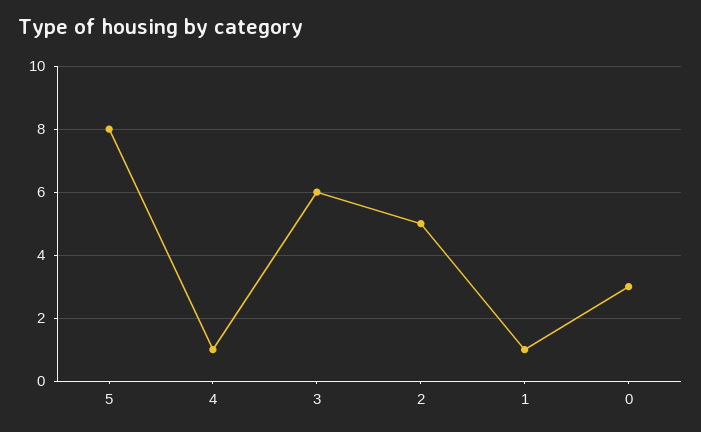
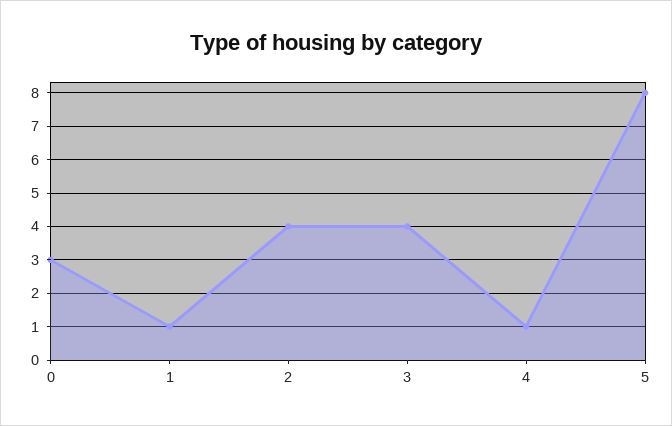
  {
    "5": 8,
    "4": 1,
-   "3": 6,
+   "3": 4,
-   "2": 5,
+   "2": 4,
    "1": 1,
    "0": 3
  }

